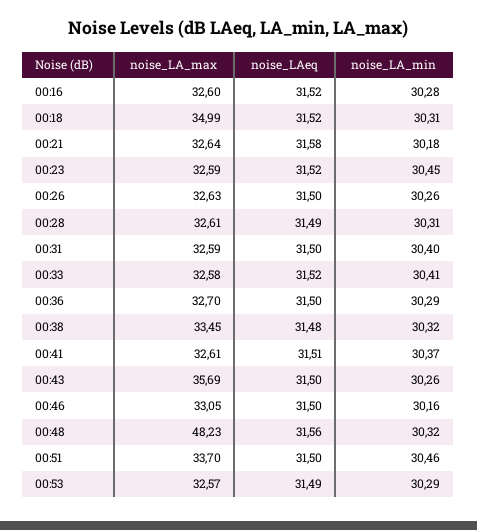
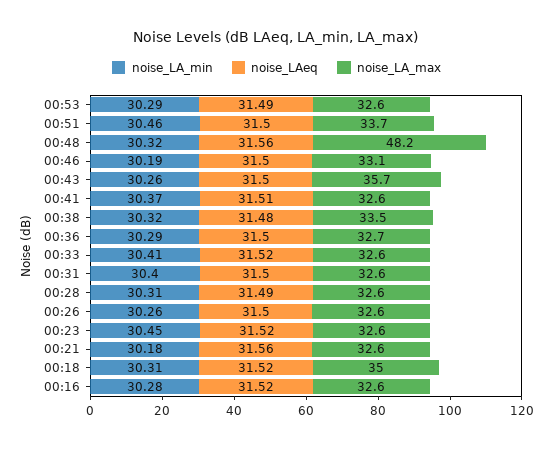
  {
    "noise_LA_max": {
      "00:16": 32.6,
      "00:18": 34.99,
      "00:21": 32.64,
      "00:23": 32.59,
      "00:26": 32.63,
      "00:28": 32.61,
      "00:31": 32.59,
      "00:33": 32.58,
      "00:36": 32.7,
      "00:38": 33.45,
      "00:41": 32.61,
      "00:43": 35.69,
      "00:46": 33.05,
      "00:48": 48.23,
      "00:51": 33.7,
      "00:53": 32.57
    },
    "noise_LAeq": {
      "00:16": 31.52,
      "00:18": 31.52,
-     "00:21": 31.58,
+     "00:21": 31.56,
      "00:23": 31.52,
      "00:26": 31.5,
      "00:28": 31.49,
      "00:31": 31.5,
      "00:33": 31.52,
      "00:36": 31.5,
      "00:38": 31.48,
      "00:41": 31.51,
      "00:43": 31.5,
      "00:46": 31.5,
      "00:48": 31.56,
      "00:51": 31.5,
      "00:53": 31.49
    },
    "noise_LA_min": {
      "00:16": 30.28,
      "00:18": 30.31,
      "00:21": 30.18,
      "00:23": 30.45,
      "00:26": 30.26,
      "00:28": 30.31,
      "00:31": 30.4,
      "00:33": 30.41,
      "00:36": 30.29,
      "00:38": 30.32,
      "00:41": 30.37,
      "00:43": 30.26,
-     "00:46": 30.16,
+     "00:46": 30.19,
      "00:48": 30.32,
      "00:51": 30.46,
      "00:53": 30.29
    }
  }

